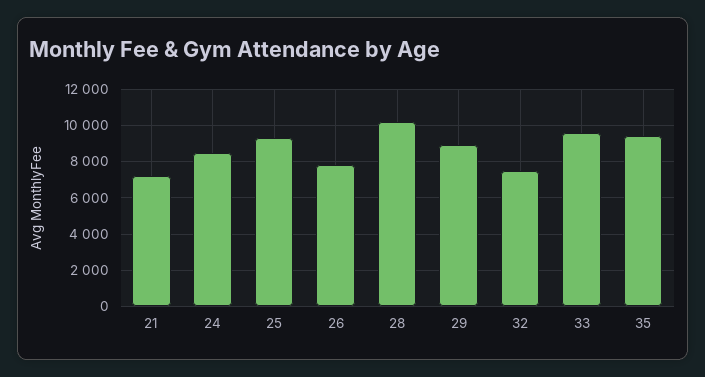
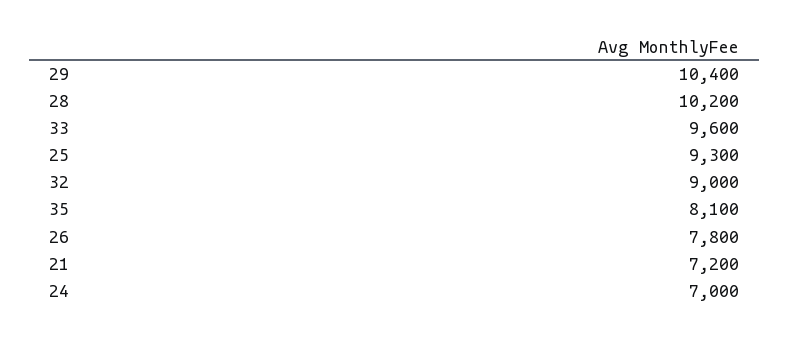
  {
    "21": 7200,
-   "24": 8500,
+   "24": 7000,
    "25": 9300,
    "26": 7800,
    "28": 10200,
-   "29": 9000,
+   "29": 10400,
-   "32": 7500,
+   "32": 9000,
    "33": 9600,
-   "35": 9500
+   "35": 8100
  }

